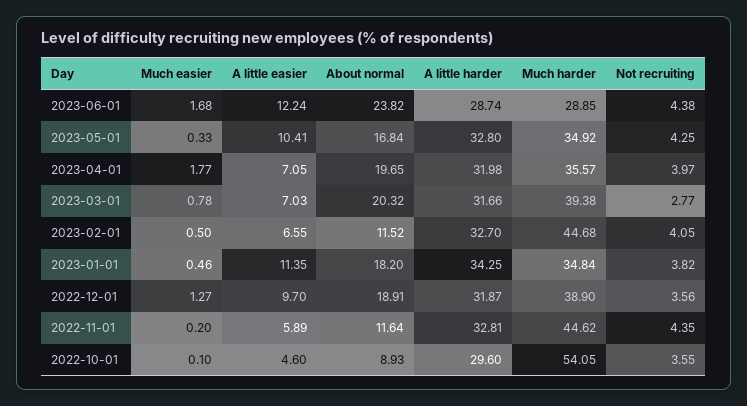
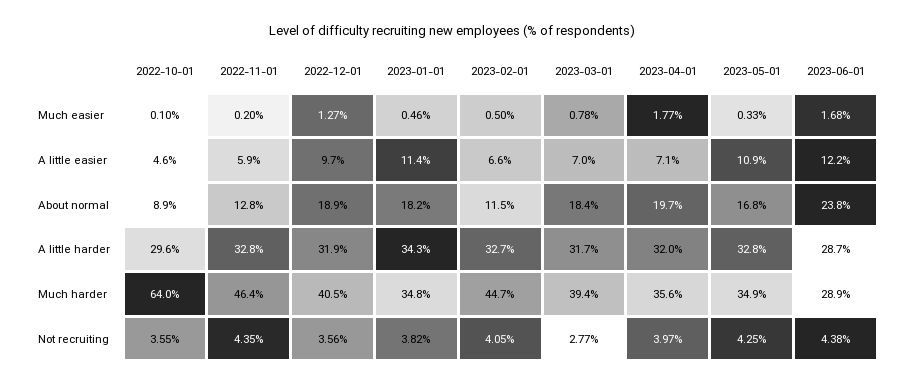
  {
    "Much easier": {
      "2023-06-01": 1.68,
      "2023-05-01": 0.33,
      "2023-04-01": 1.77,
      "2023-03-01": 0.78,
      "2023-02-01": 0.5,
      "2023-01-01": 0.46,
      "2022-12-01": 1.27,
      "2022-11-01": 0.2,
      "2022-10-01": 0.1
    },
    "A little easier": {
      "2023-06-01": 12.24,
-     "2023-05-01": 10.41,
+     "2023-05-01": 10.9,
      "2023-04-01": 7.05,
      "2023-03-01": 7.03,
      "2023-02-01": 6.55,
      "2023-01-01": 11.35,
      "2022-12-01": 9.7,
      "2022-11-01": 5.89,
      "2022-10-01": 4.6
    },
    "About normal": {
      "2023-06-01": 23.82,
      "2023-05-01": 16.84,
      "2023-04-01": 19.65,
-     "2023-03-01": 20.32,
+     "2023-03-01": 18.4,
      "2023-02-01": 11.52,
      "2023-01-01": 18.2,
      "2022-12-01": 18.91,
-     "2022-11-01": 11.64,
+     "2022-11-01": 12.8,
      "2022-10-01": 8.93
    },
    "A little harder": {
      "2023-06-01": 28.74,
      "2023-05-01": 32.8,
      "2023-04-01": 31.98,
      "2023-03-01": 31.66,
      "2023-02-01": 32.7,
      "2023-01-01": 34.25,
      "2022-12-01": 31.87,
      "2022-11-01": 32.81,
      "2022-10-01": 29.6
    },
    "Much harder": {
      "2023-06-01": 28.85,
      "2023-05-01": 34.92,
      "2023-04-01": 35.57,
      "2023-03-01": 39.38,
      "2023-02-01": 44.68,
      "2023-01-01": 34.84,
-     "2022-12-01": 38.9,
+     "2022-12-01": 40.5,
-     "2022-11-01": 44.62,
+     "2022-11-01": 46.4,
-     "2022-10-01": 54.05
+     "2022-10-01": 64
    },
    "Not recruiting": {
      "2023-06-01": 4.38,
      "2023-05-01": 4.25,
      "2023-04-01": 3.97,
      "2023-03-01": 2.77,
      "2023-02-01": 4.05,
      "2023-01-01": 3.82,
      "2022-12-01": 3.56,
      "2022-11-01": 4.35,
      "2022-10-01": 3.55
    }
  }

